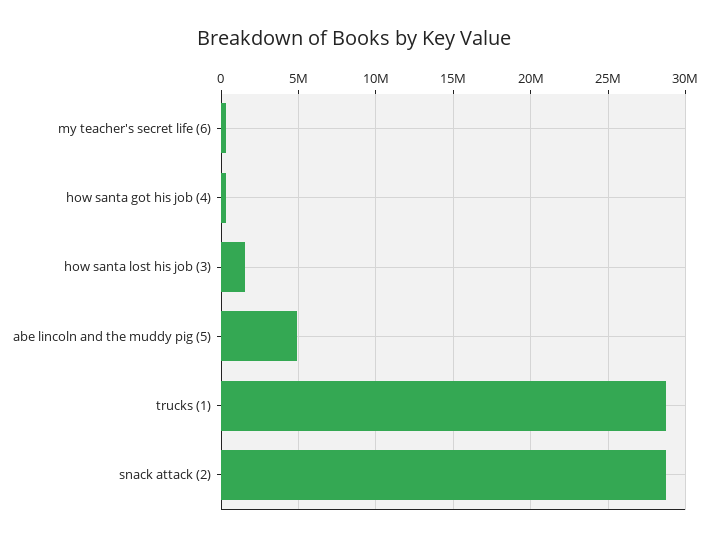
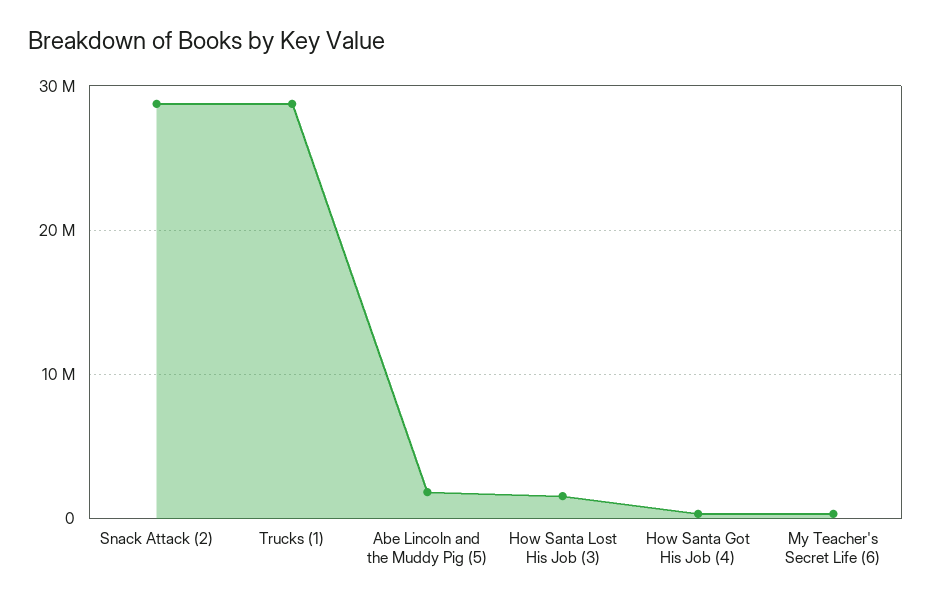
  {
    "my teacher's secret life (6)": 500000,
    "how santa got his job (4)": 500000,
    "how santa lost his job (3)": 1500000,
-   "abe lincoln and the muddy pig (5)": 5000000,
+   "abe lincoln and the muddy pig (5)": 2000000,
    "trucks (1)": 29000000,
    "snack attack (2)": 29000000
  }

